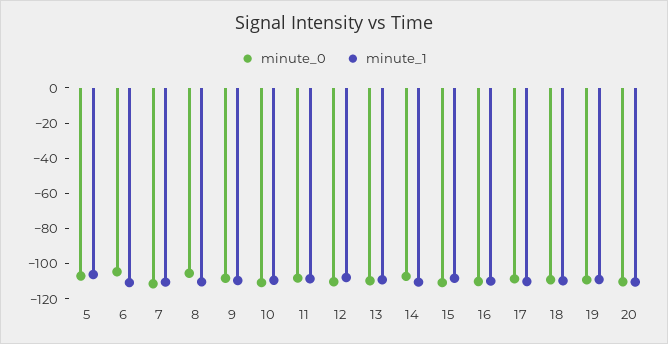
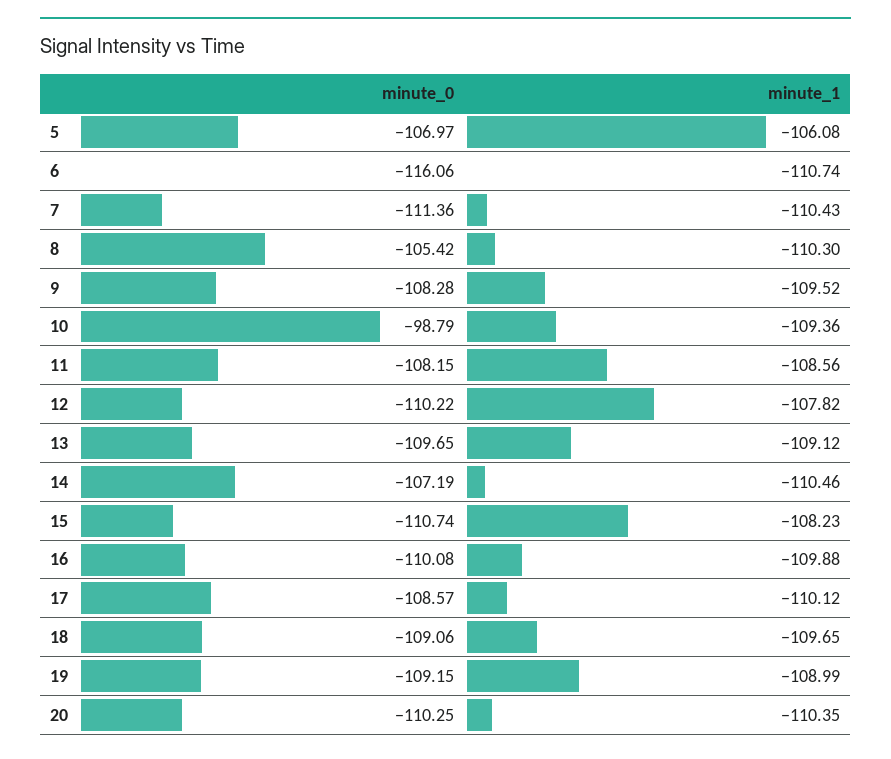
  {
    "minute_0": {
      "5": -106.97,
-     "6": -105,
+     "6": -116.06,
      "7": -111.36,
      "8": -105.42,
      "9": -108.28,
-     "10": -110,
+     "10": -98.79,
      "11": -108.15,
      "12": -110.22,
      "13": -109.65,
      "14": -107.19,
      "15": -110.74,
      "16": -110.08,
      "17": -108.57,
      "18": -109.06,
      "19": -109.15,
      "20": -110.25
    },
    "minute_1": {
      "5": -106.08,
      "6": -110.74,
      "7": -110.43,
      "8": -110.3,
      "9": -109.52,
      "10": -109.36,
      "11": -108.56,
      "12": -107.82,
      "13": -109.12,
      "14": -110.46,
      "15": -108.23,
      "16": -109.88,
      "17": -110.12,
      "18": -109.65,
      "19": -108.99,
      "20": -110.35
    }
  }

